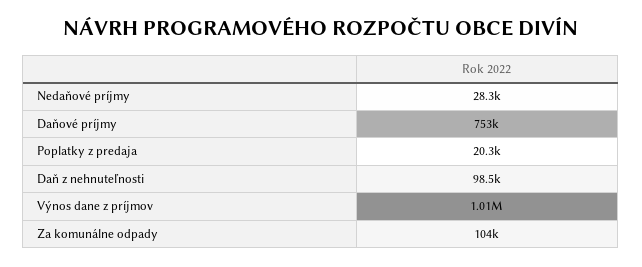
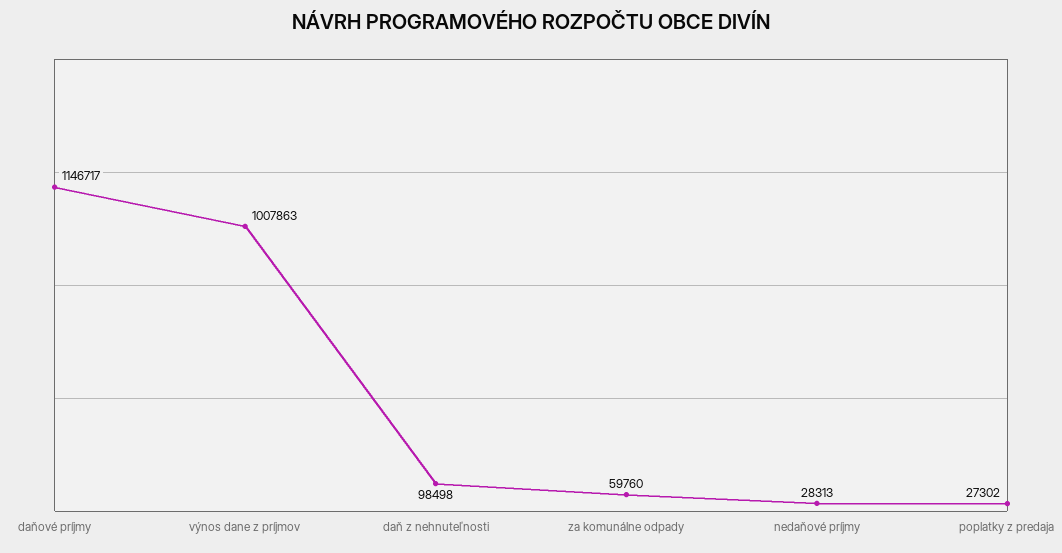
  {
    "Nedaňové príjmy": 28313,
-   "Daňové príjmy": 753000,
+   "Daňové príjmy": 1146717,
-   "Poplatky z predaja": 20300,
+   "Poplatky z predaja": 27302,
    "Daň z nehnuteľnosti": 98498,
    "Výnos dane z príjmov": 1007863,
-   "Za komunálne odpady": 104000
+   "Za komunálne odpady": 59760
  }

